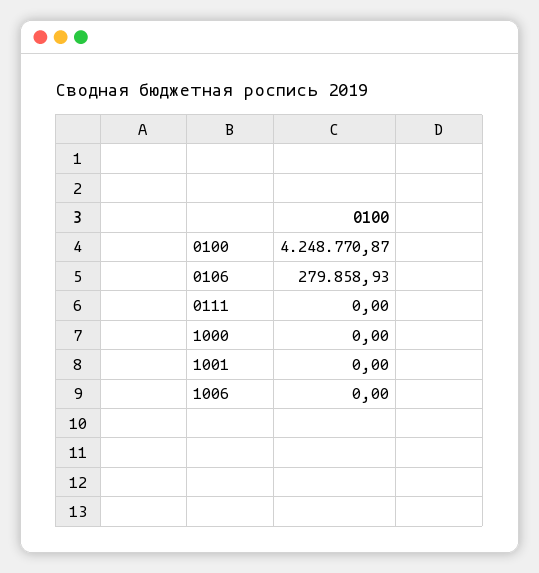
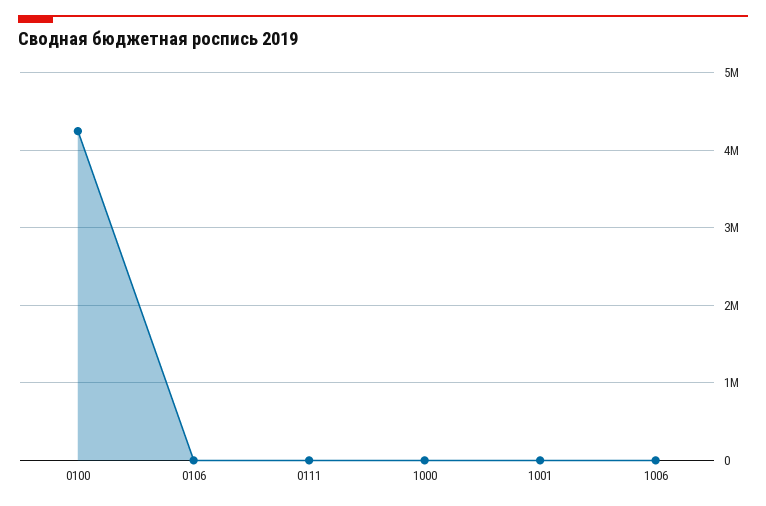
  {
    "0100": 4248770.87,
-   "0106": 279858.93,
+   "0106": 0,
    "0111": 0,
    "1000": 0,
    "1001": 0,
    "1006": 0
  }

